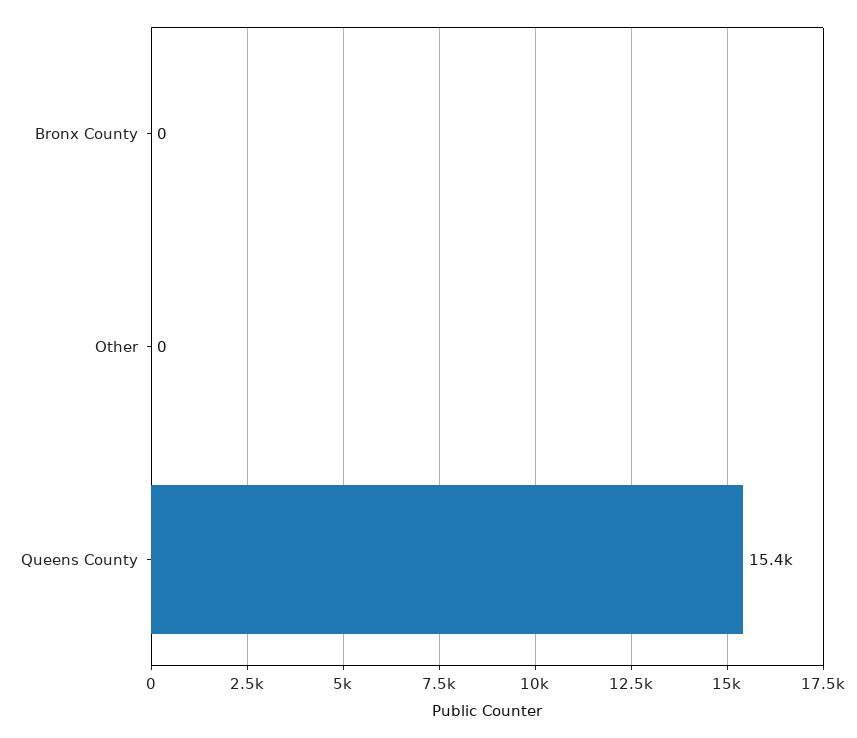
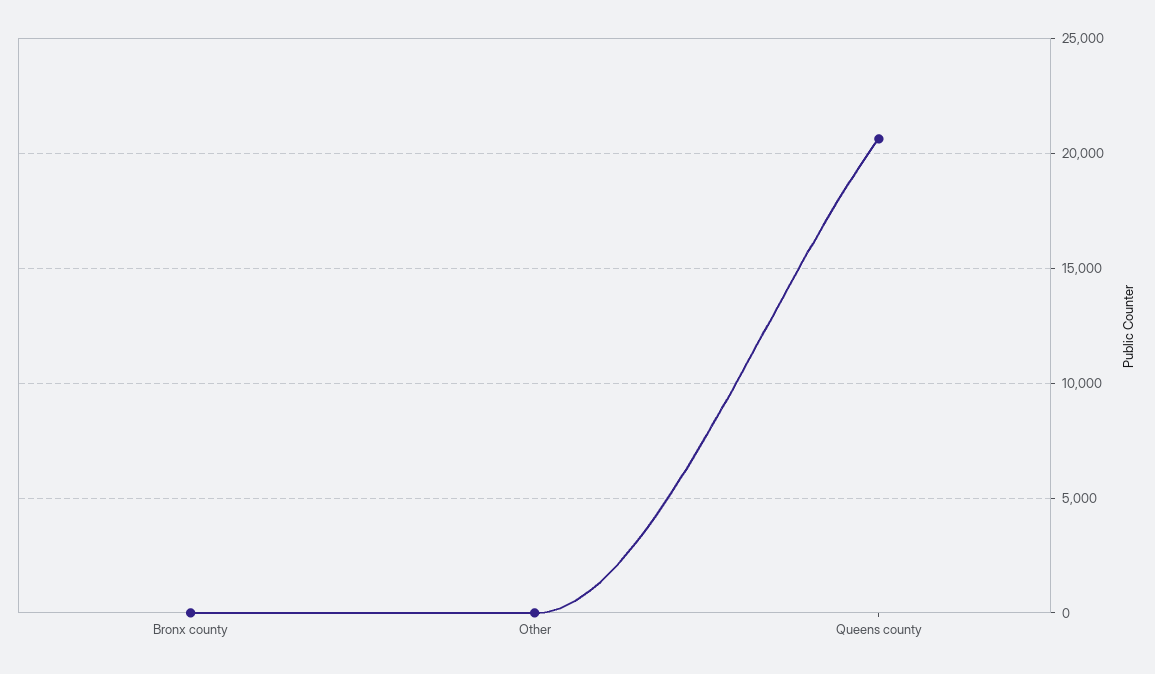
  {
    "Bronx County": 0,
    "Other": 0,
-   "Queens County": 15400
+   "Queens County": 20500
  }

